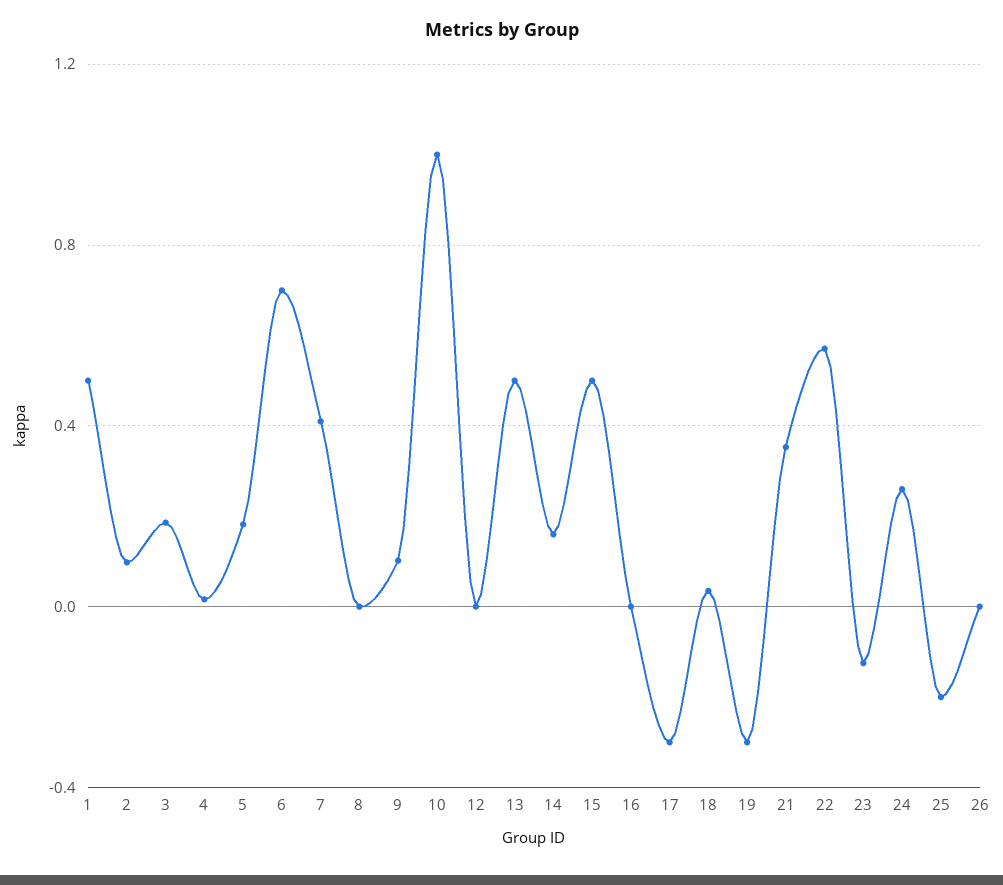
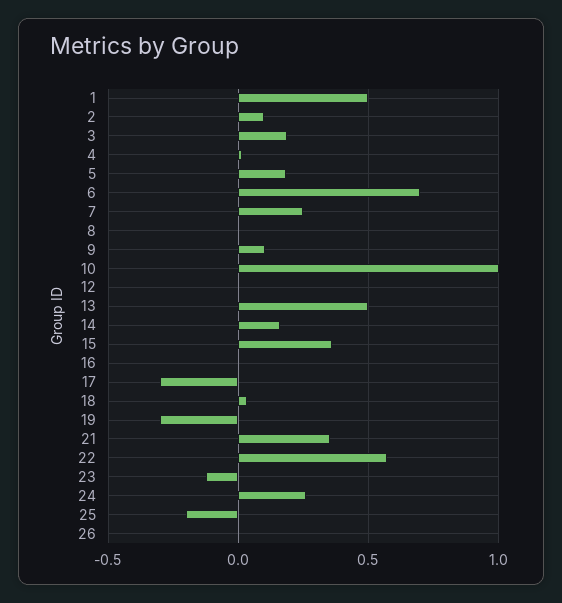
  {
    "1": 0.5,
    "2": 0.1,
    "3": 0.2,
    "4": 0,
    "5": 0.2,
    "6": 0.7,
-   "7": 0.4,
+   "7": 0.25,
    "8": 0,
    "9": 0.1,
    "10": 1,
    "12": 0,
    "13": 0.5,
    "14": 0.15,
-   "15": 0.5,
+   "15": 0.35,
    "16": 0,
    "17": -0.3,
    "18": 0.05,
    "19": -0.3,
    "21": 0.35,
    "22": 0.55,
    "23": -0.15,
    "24": 0.25,
    "25": -0.2,
    "26": 0
  }

